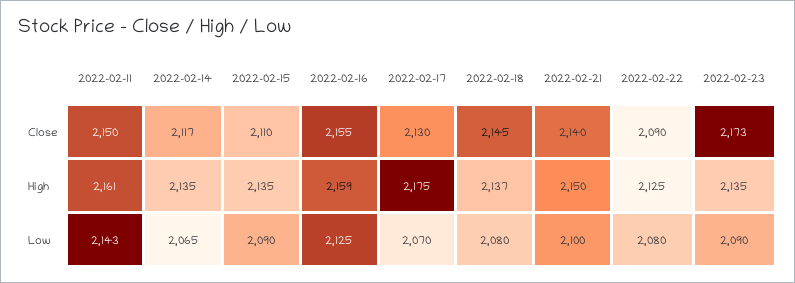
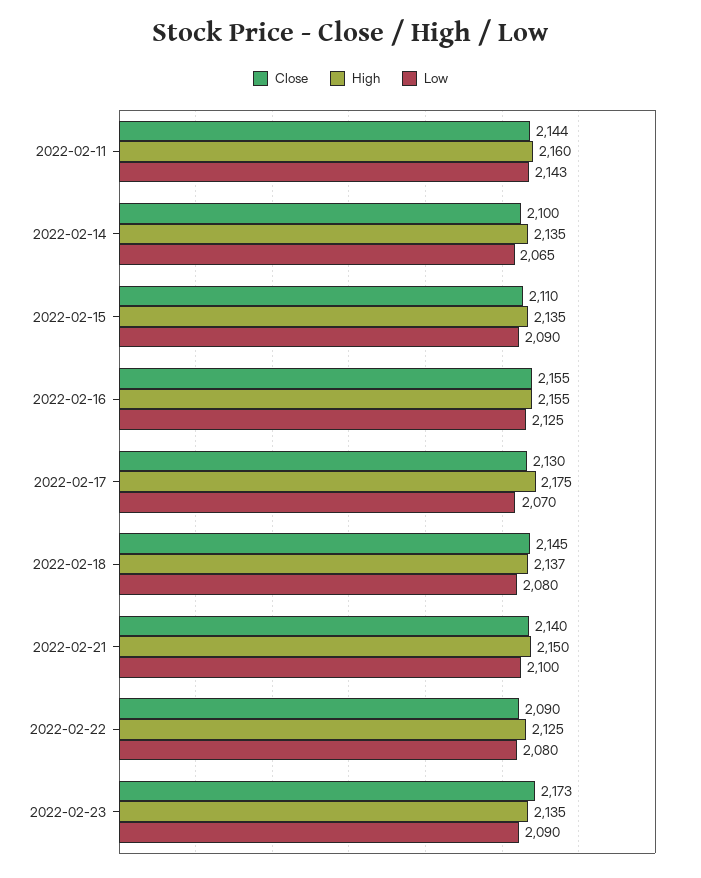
  {
    "Close": {
-     "2022-02-11": 2150,
+     "2022-02-11": 2144,
-     "2022-02-14": 2117,
+     "2022-02-14": 2100,
      "2022-02-15": 2110,
      "2022-02-16": 2155,
      "2022-02-17": 2130,
      "2022-02-18": 2145,
      "2022-02-21": 2140,
      "2022-02-22": 2090,
      "2022-02-23": 2173
    },
    "High": {
-     "2022-02-11": 2161,
+     "2022-02-11": 2160,
      "2022-02-14": 2135,
      "2022-02-15": 2135,
-     "2022-02-16": 2159,
+     "2022-02-16": 2155,
      "2022-02-17": 2175,
      "2022-02-18": 2137,
      "2022-02-21": 2150,
      "2022-02-22": 2125,
      "2022-02-23": 2135
    },
    "Low": {
      "2022-02-11": 2143,
      "2022-02-14": 2065,
      "2022-02-15": 2090,
      "2022-02-16": 2125,
      "2022-02-17": 2070,
      "2022-02-18": 2080,
      "2022-02-21": 2100,
      "2022-02-22": 2080,
      "2022-02-23": 2090
    }
  }

